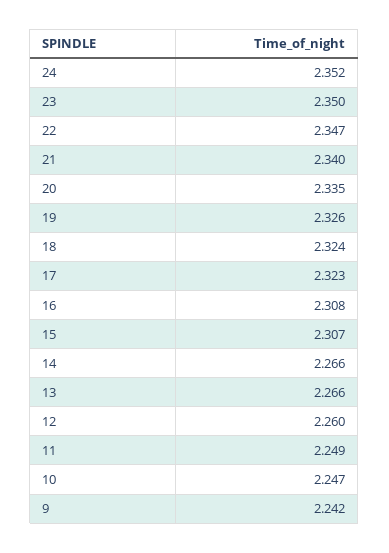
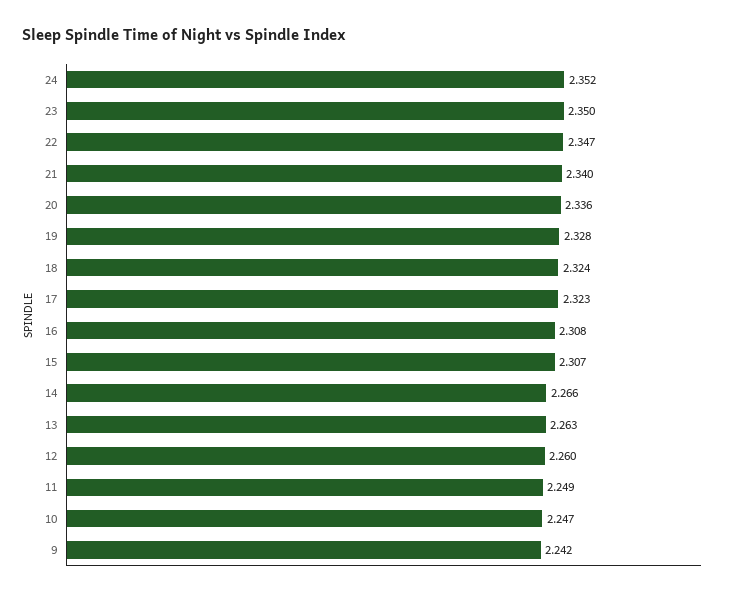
  {
    "24": 2.352,
    "23": 2.35,
    "22": 2.347,
    "21": 2.34,
-   "20": 2.335,
+   "20": 2.336,
-   "19": 2.326,
+   "19": 2.328,
    "18": 2.324,
    "17": 2.323,
    "16": 2.308,
    "15": 2.307,
    "14": 2.266,
-   "13": 2.266,
+   "13": 2.263,
    "12": 2.26,
    "11": 2.249,
    "10": 2.247,
    "9": 2.242
  }

